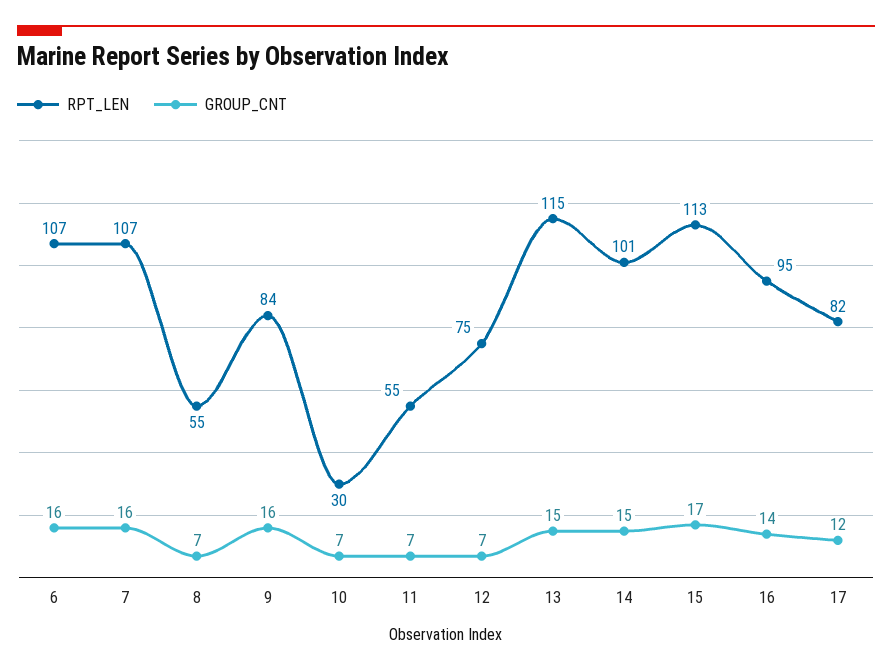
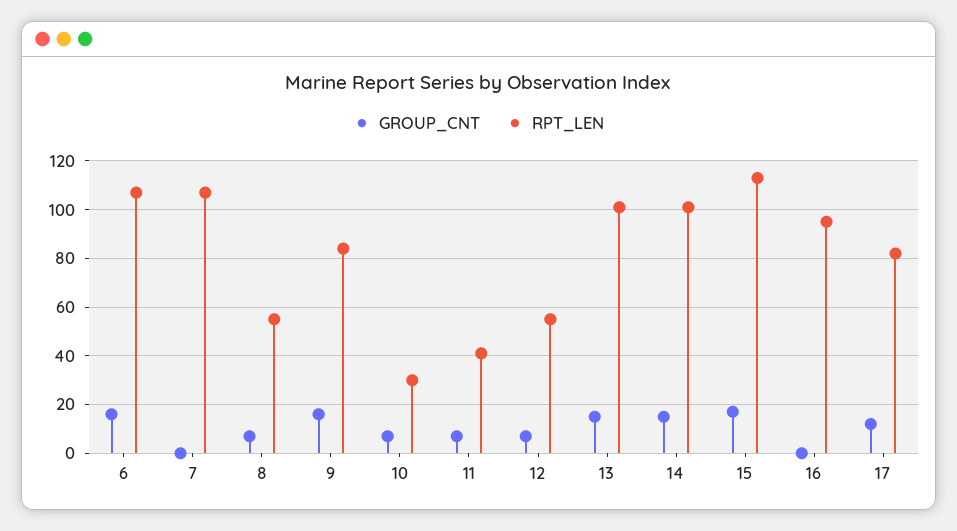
  {
    "RPT_LEN": {
      "6": 107,
      "7": 107,
      "8": 55,
      "9": 84,
      "10": 30,
-     "11": 55,
+     "11": 40,
-     "12": 75,
+     "12": 55,
-     "13": 115,
+     "13": 100,
      "14": 101,
      "15": 113,
      "16": 95,
      "17": 82
    },
    "GROUP_CNT": {
      "6": 16,
-     "7": 16,
+     "7": 0,
      "8": 7,
      "9": 16,
      "10": 7,
      "11": 7,
      "12": 7,
      "13": 15,
      "14": 15,
      "15": 17,
-     "16": 14,
+     "16": 0,
      "17": 12
    }
  }

